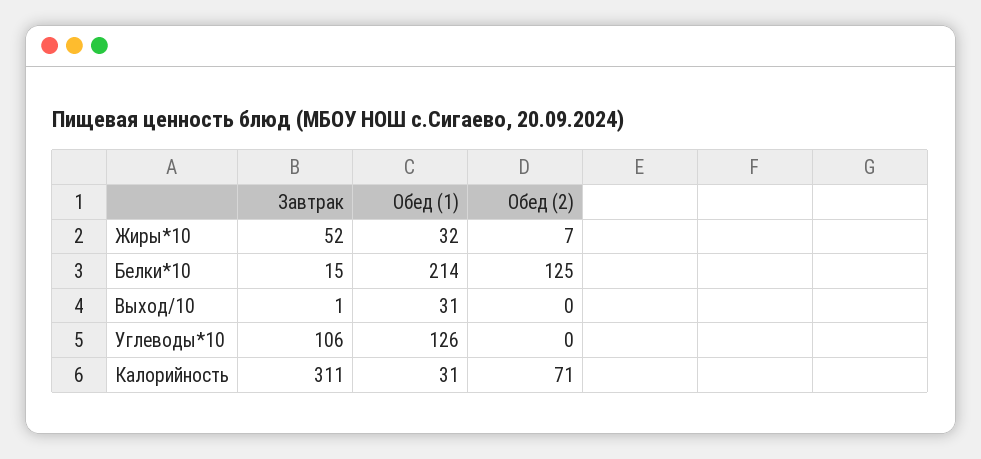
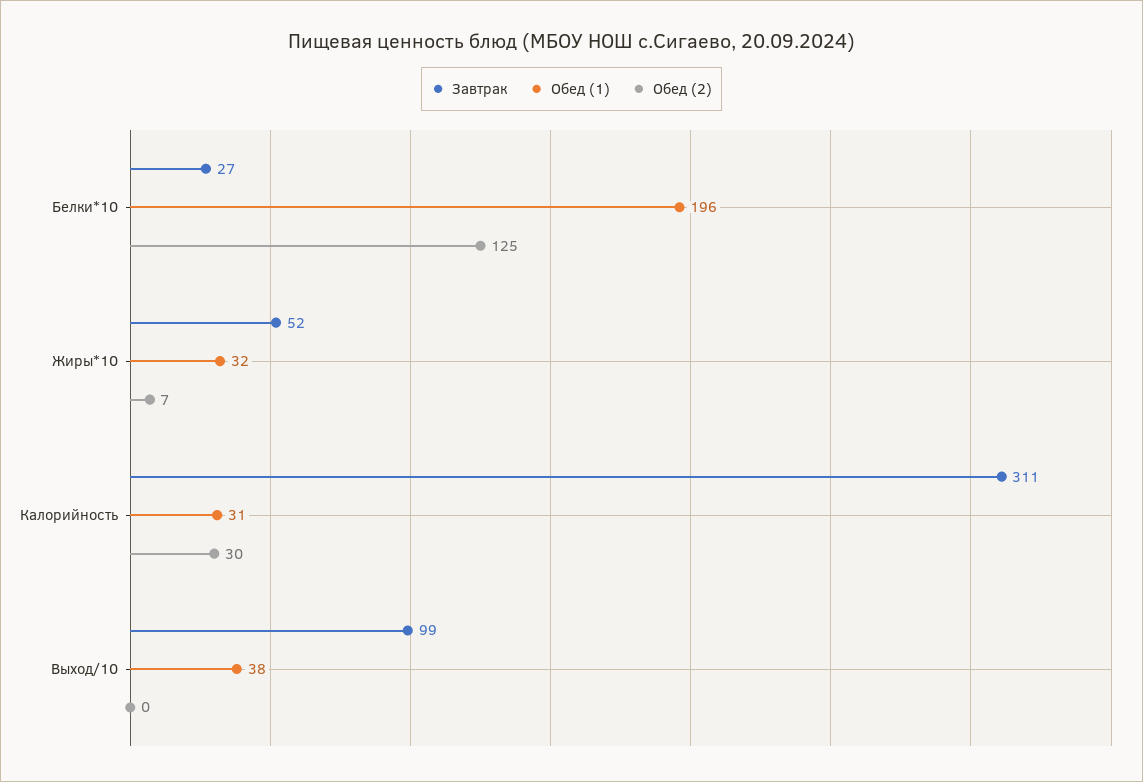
  {
    "Завтрак": {
      "Жиры*10": 52,
-     "Белки*10": 15,
+     "Белки*10": 27,
-     "Выход/10": 1,
+     "Выход/10": 99,
-     "Углеводы*10": 106,
      "Калорийность": 311
    },
    "Обед (1)": {
      "Жиры*10": 32,
-     "Белки*10": 214,
+     "Белки*10": 196,
-     "Выход/10": 31,
+     "Выход/10": 38,
-     "Углеводы*10": 126,
      "Калорийность": 31
    },
    "Обед (2)": {
      "Жиры*10": 7,
      "Белки*10": 125,
      "Выход/10": 0,
-     "Углеводы*10": 0,
-     "Калорийность": 71
+     "Калорийность": 30
    }
  }

